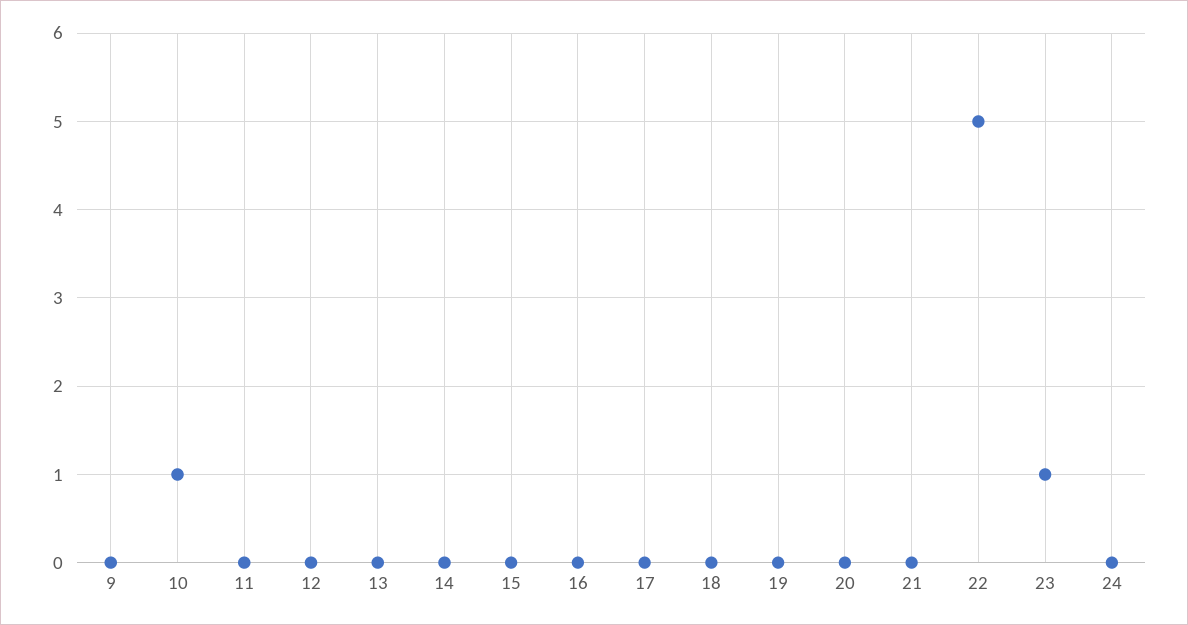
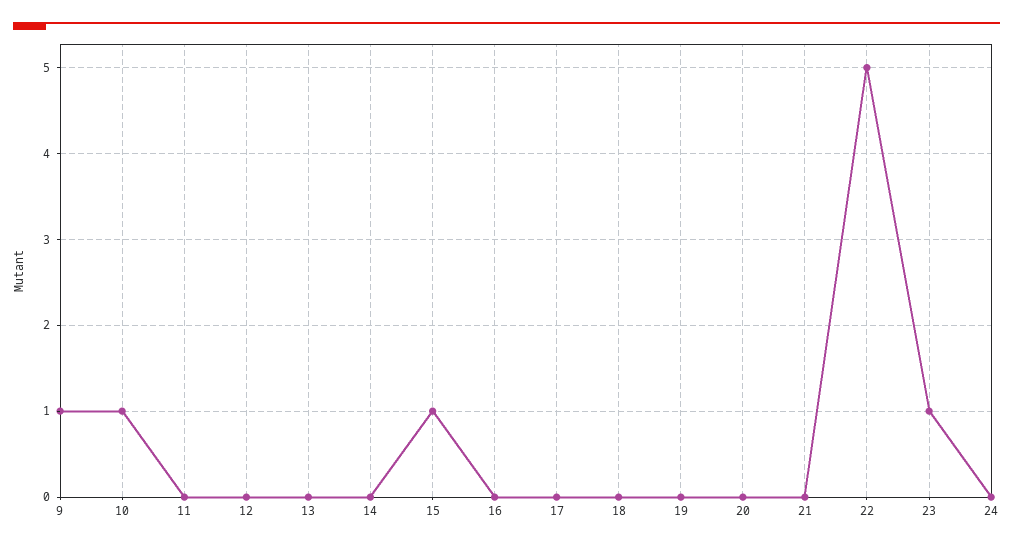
  {
-   "9": 0,
+   "9": 1,
    "10": 1,
    "11": 0,
    "12": 0,
    "13": 0,
    "14": 0,
-   "15": 0,
+   "15": 1,
    "16": 0,
    "17": 0,
    "18": 0,
    "19": 0,
    "20": 0,
    "21": 0,
    "22": 5,
    "23": 1,
    "24": 0
  }

